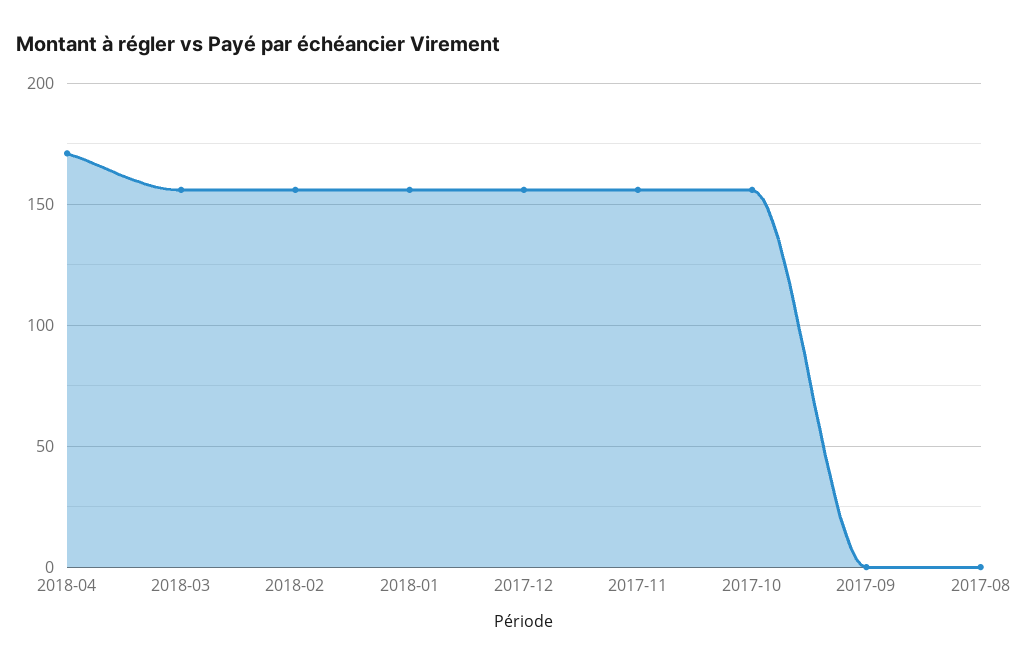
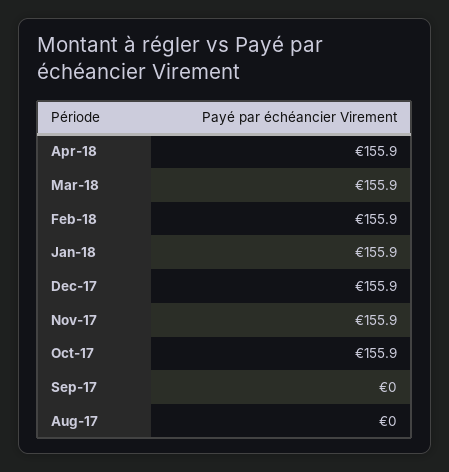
  {
-   "2018-04": 170,
+   "2018-04": 155.9,
    "2018-03": 155.9,
    "2018-02": 155.9,
    "2018-01": 155.9,
    "2017-12": 155.9,
    "2017-11": 155.9,
    "2017-10": 155.9,
    "2017-09": 0,
    "2017-08": 0
  }

